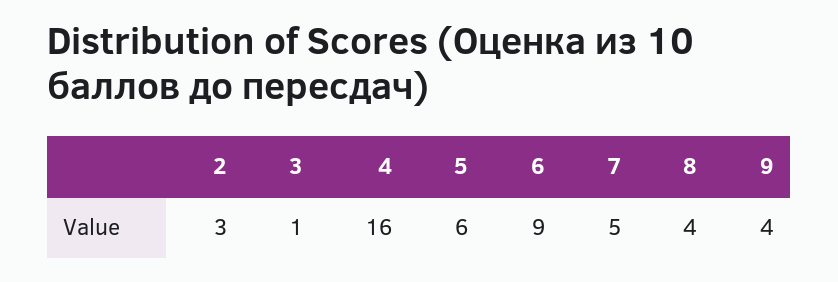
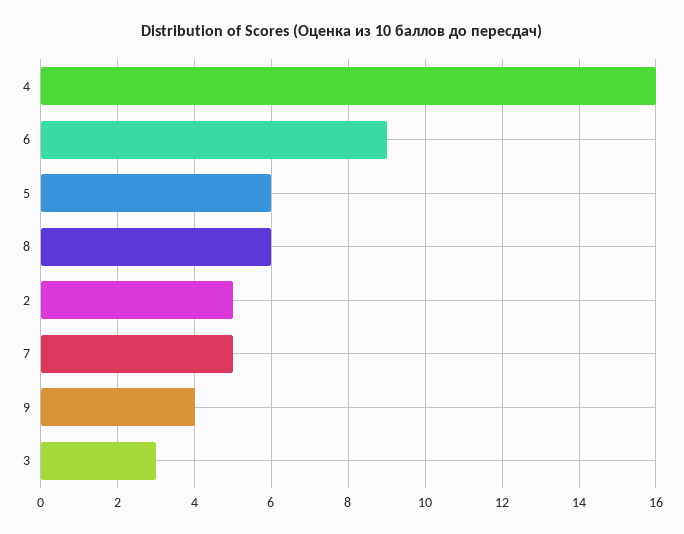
  {
-   "2": 3,
+   "2": 5,
-   "3": 1,
+   "3": 3,
    "4": 16,
    "5": 6,
    "6": 9,
    "7": 5,
-   "8": 4,
+   "8": 6,
    "9": 4
  }

